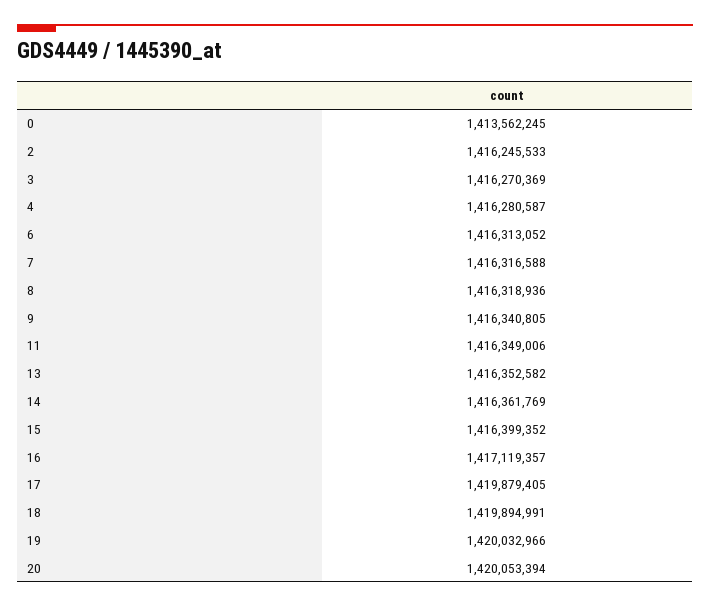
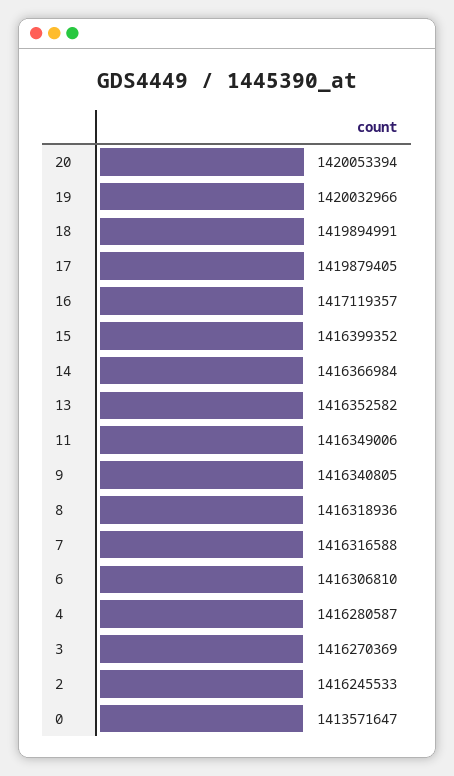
  {
-   "0": 1413562245,
+   "0": 1413571647,
    "2": 1416245533,
    "3": 1416270369,
    "4": 1416280587,
-   "6": 1416313052,
+   "6": 1416306810,
    "7": 1416316588,
    "8": 1416318936,
    "9": 1416340805,
    "11": 1416349006,
    "13": 1416352582,
-   "14": 1416361769,
+   "14": 1416366984,
    "15": 1416399352,
    "16": 1417119357,
    "17": 1419879405,
    "18": 1419894991,
    "19": 1420032966,
    "20": 1420053394
  }

